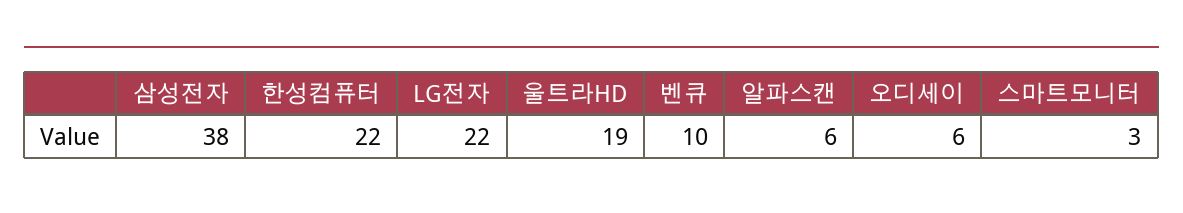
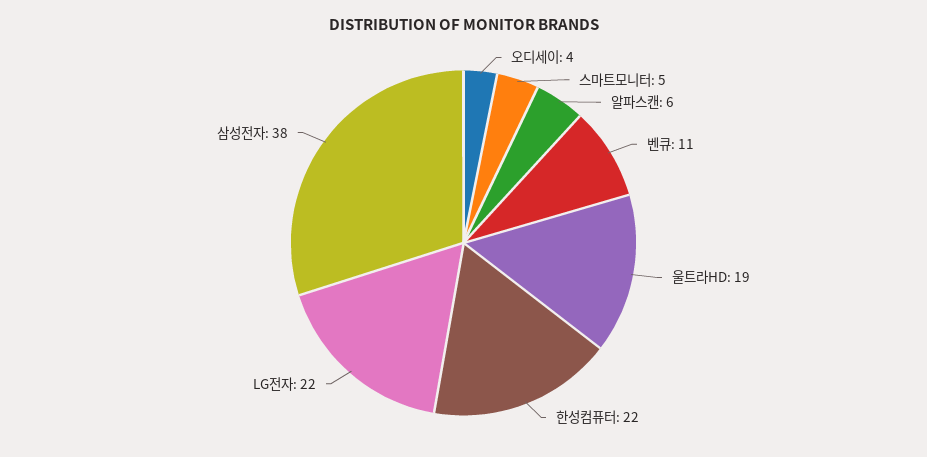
  {
    "삼성전자": 38,
    "한성컴퓨터": 22,
    "LG전자": 22,
    "울트라HD": 19,
-   "벤큐": 10,
+   "벤큐": 11,
    "알파스캔": 6,
-   "오디세이": 6,
+   "오디세이": 4,
-   "스마트모니터": 3
+   "스마트모니터": 5
  }

